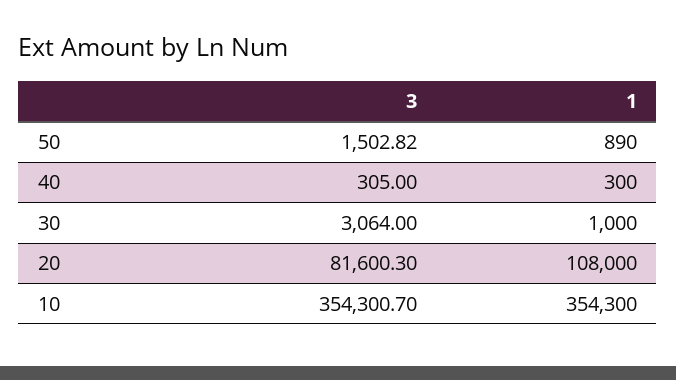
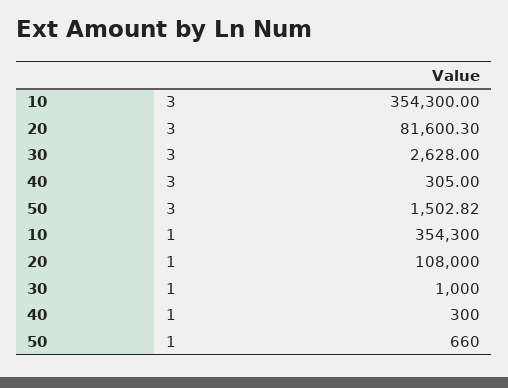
  {
    "3": {
      "50": 1502.82,
      "40": 305,
-     "30": 3064,
+     "30": 2628,
      "20": 81600.3,
-     "10": 354300.7
+     "10": 354300
    },
    "1": {
-     "50": 890,
+     "50": 660,
      "40": 300,
      "30": 1000,
      "20": 108000,
      "10": 354300
    }
  }

